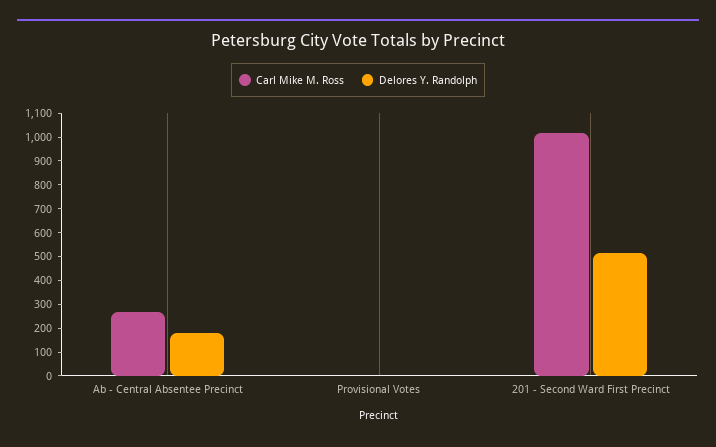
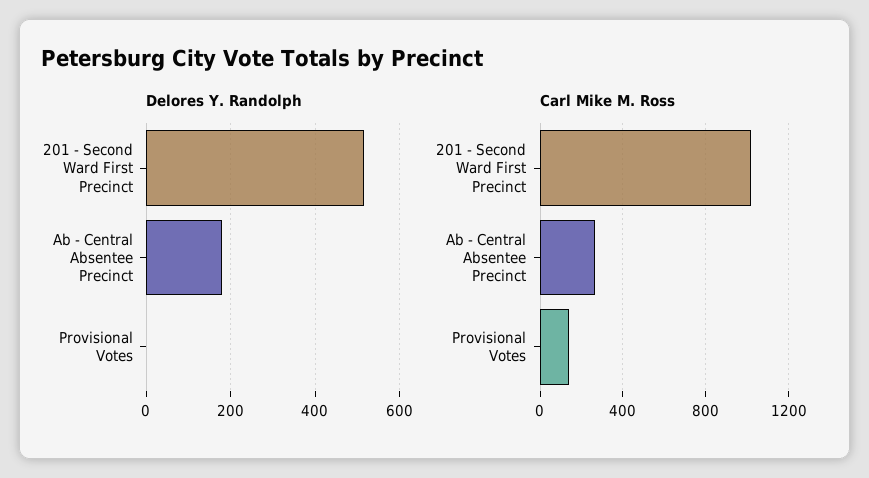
  {
    "Carl Mike M. Ross": {
      "Ab - Central Absentee Precinct": 250,
-     "Provisional Votes": 0,
+     "Provisional Votes": 150,
      "201 - Second Ward First Precinct": 1000
    },
    "Delores Y. Randolph": {
      "Ab - Central Absentee Precinct": 180,
      "Provisional Votes": 0,
      "201 - Second Ward First Precinct": 520
    }
  }

